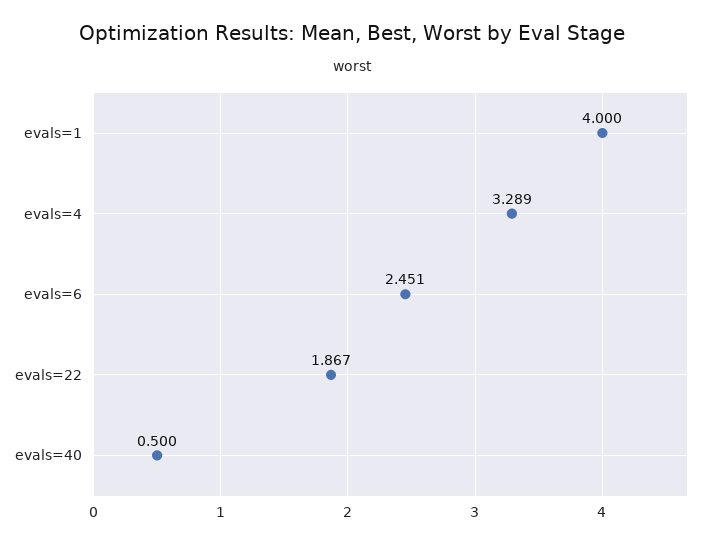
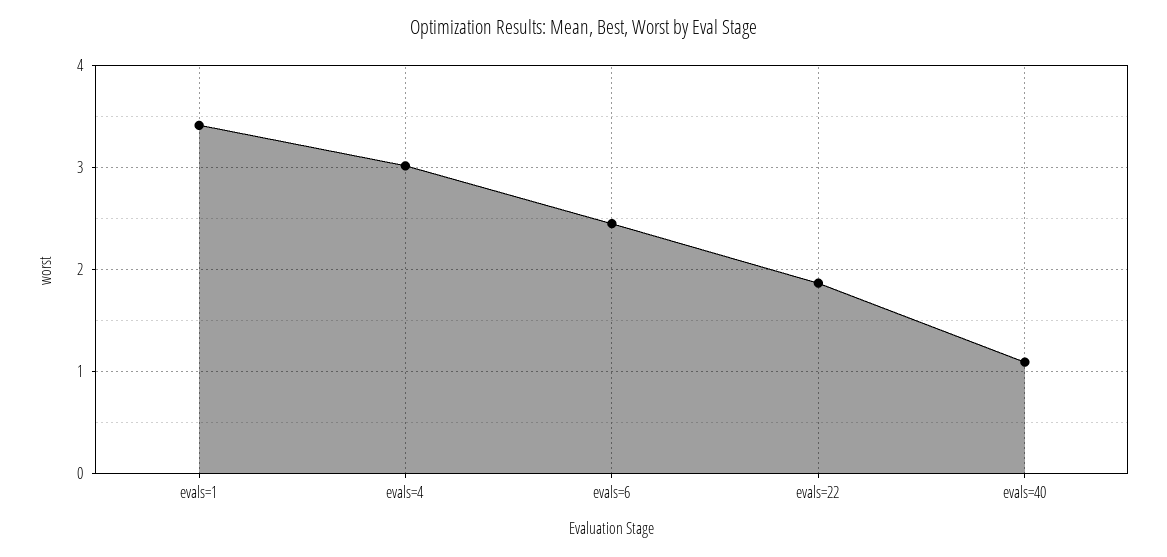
  {
-   "evals=1": 4,
+   "evals=1": 3.4,
-   "evals=4": 3.289,
+   "evals=4": 3,
    "evals=6": 2.451,
    "evals=22": 1.867,
-   "evals=40": 0.5
+   "evals=40": 1.1
  }

